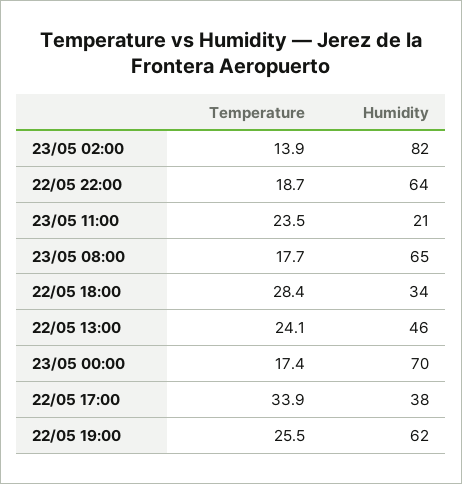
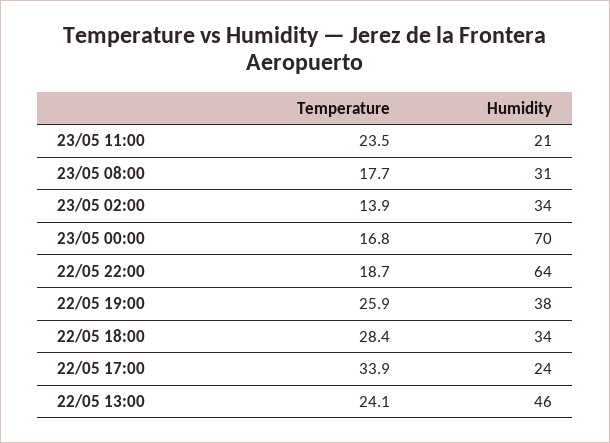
  {
    "Temperature": {
      "23/05 02:00": 13.9,
      "22/05 22:00": 18.7,
      "23/05 11:00": 23.5,
      "23/05 08:00": 17.7,
      "22/05 18:00": 28.4,
      "22/05 13:00": 24.1,
-     "23/05 00:00": 17.4,
+     "23/05 00:00": 16.8,
      "22/05 17:00": 33.9,
-     "22/05 19:00": 25.5
+     "22/05 19:00": 25.9
    },
    "Humidity": {
-     "23/05 02:00": 82,
+     "23/05 02:00": 34,
      "22/05 22:00": 64,
      "23/05 11:00": 21,
-     "23/05 08:00": 65,
+     "23/05 08:00": 31,
      "22/05 18:00": 34,
      "22/05 13:00": 46,
      "23/05 00:00": 70,
-     "22/05 17:00": 38,
+     "22/05 17:00": 24,
-     "22/05 19:00": 62
+     "22/05 19:00": 38
    }
  }

